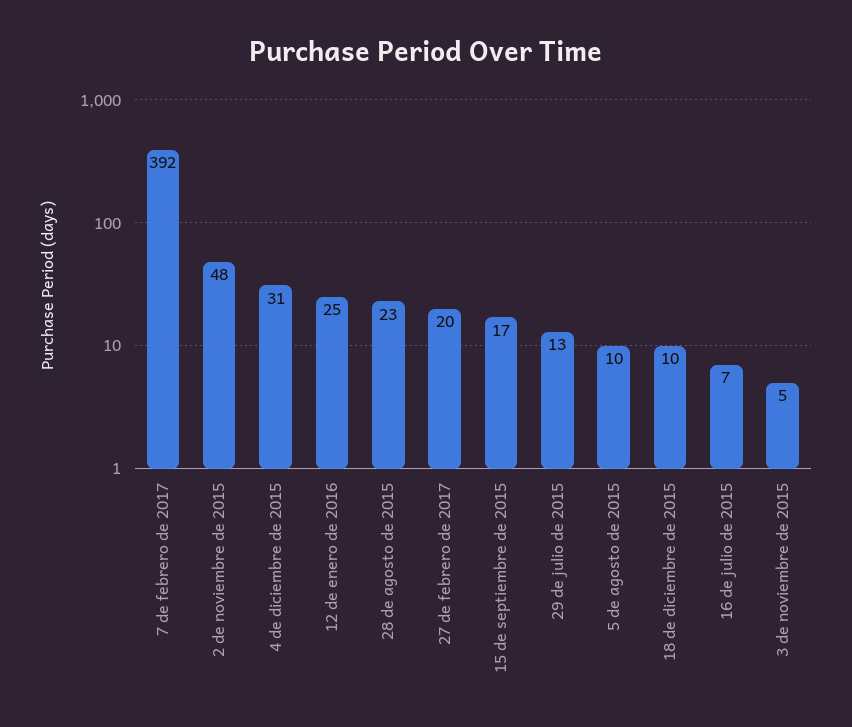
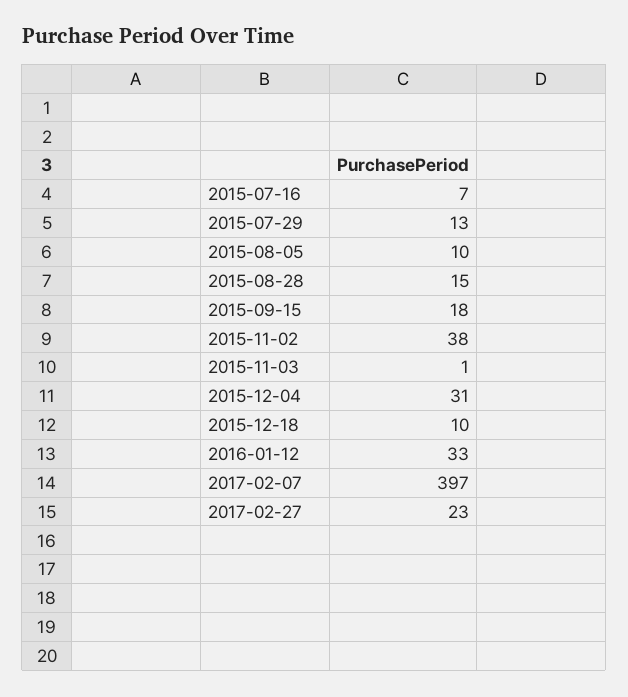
  {
-   "7 de febrero de 2017": 392,
+   "7 de febrero de 2017": 397,
-   "2 de noviembre de 2015": 48,
+   "2 de noviembre de 2015": 38,
    "4 de diciembre de 2015": 31,
-   "12 de enero de 2016": 25,
+   "12 de enero de 2016": 33,
-   "28 de agosto de 2015": 23,
+   "28 de agosto de 2015": 15,
-   "27 de febrero de 2017": 20,
+   "27 de febrero de 2017": 23,
-   "15 de septiembre de 2015": 17,
+   "15 de septiembre de 2015": 18,
    "29 de julio de 2015": 13,
    "5 de agosto de 2015": 10,
    "18 de diciembre de 2015": 10,
    "16 de julio de 2015": 7,
-   "3 de noviembre de 2015": 5
+   "3 de noviembre de 2015": 1
  }

